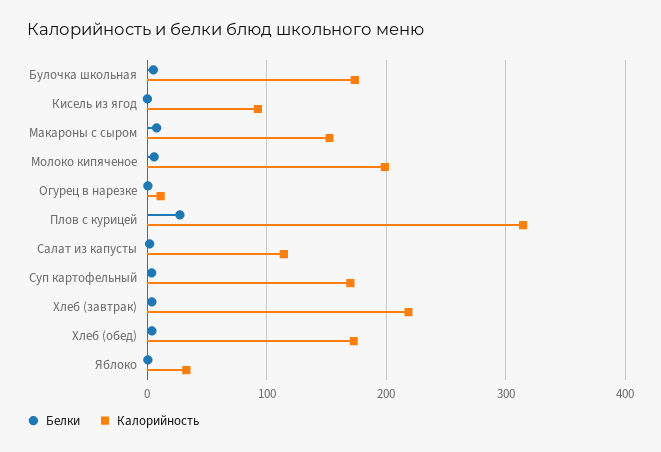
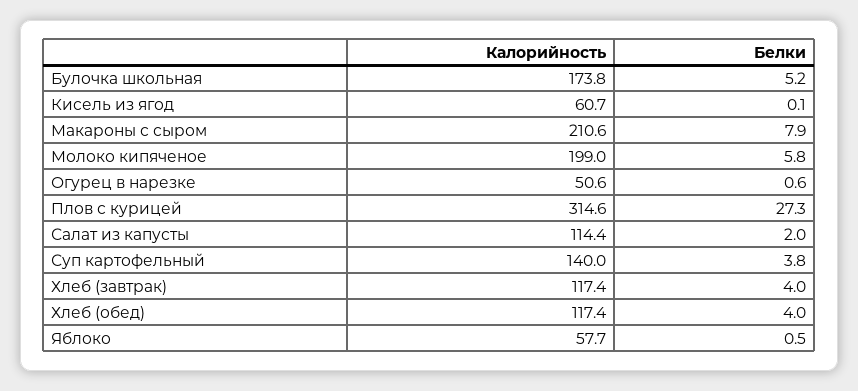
  {
    "Белки": {
      "Булочка школьная": 5.2,
      "Кисель из ягод": 0.1,
      "Макароны с сыром": 7.9,
      "Молоко кипяченое": 5.8,
      "Огурец в нарезке": 0.6,
      "Плов с курицей": 27.3,
      "Салат из капусты": 2,
      "Суп картофельный": 3.8,
      "Хлеб (завтрак)": 4,
      "Хлеб (обед)": 4,
      "Яблоко": 0.5
    },
    "Калорийность": {
      "Булочка школьная": 173.8,
-     "Кисель из ягод": 90,
+     "Кисель из ягод": 60.7,
-     "Макароны с сыром": 150,
+     "Макароны с сыром": 210.6,
      "Молоко кипяченое": 199,
-     "Огурец в нарезке": 10,
+     "Огурец в нарезке": 50.6,
      "Плов с курицей": 314.6,
      "Салат из капусты": 114.4,
-     "Суп картофельный": 170,
+     "Суп картофельный": 140,
-     "Хлеб (завтрак)": 220,
+     "Хлеб (завтрак)": 117.4,
-     "Хлеб (обед)": 170,
+     "Хлеб (обед)": 117.4,
-     "Яблоко": 30
+     "Яблоко": 57.7
    }
  }

